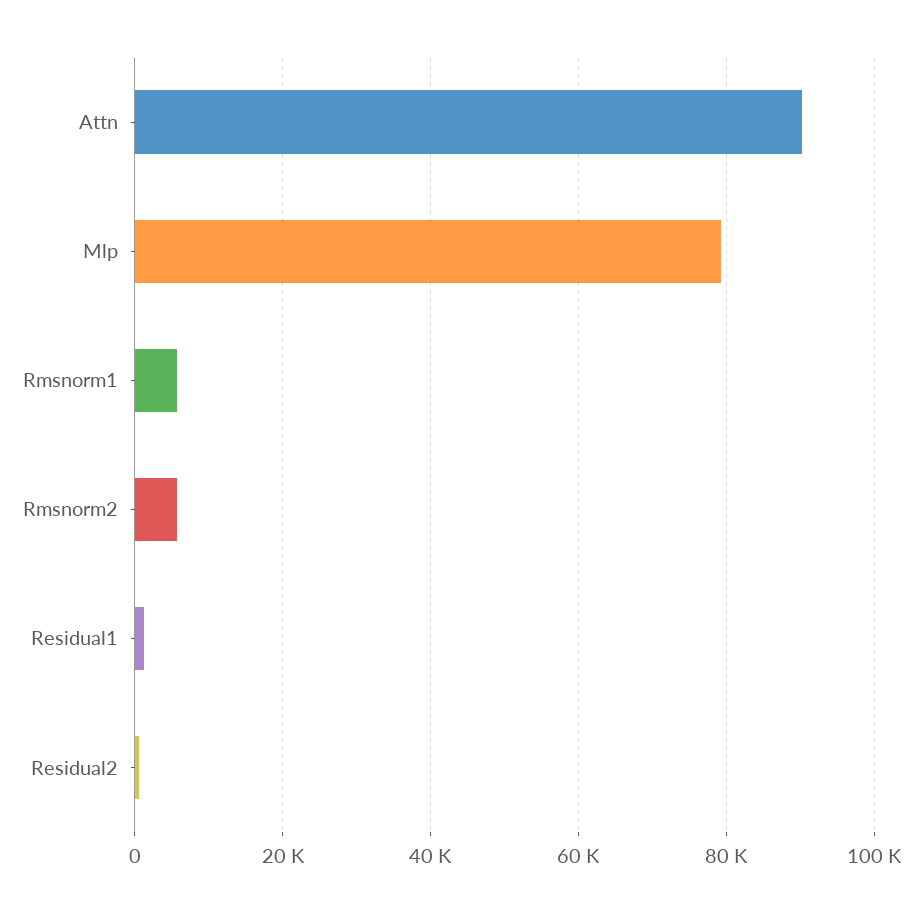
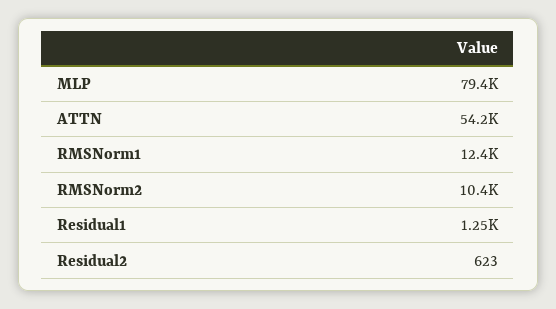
  {
-   "Attn": 90000,
+   "Attn": 54200,
    "Mlp": 79400,
-   "Rmsnorm1": 6000,
+   "Rmsnorm1": 12400,
-   "Rmsnorm2": 6000,
+   "Rmsnorm2": 10400,
    "Residual1": 1250,
    "Residual2": 623
  }

